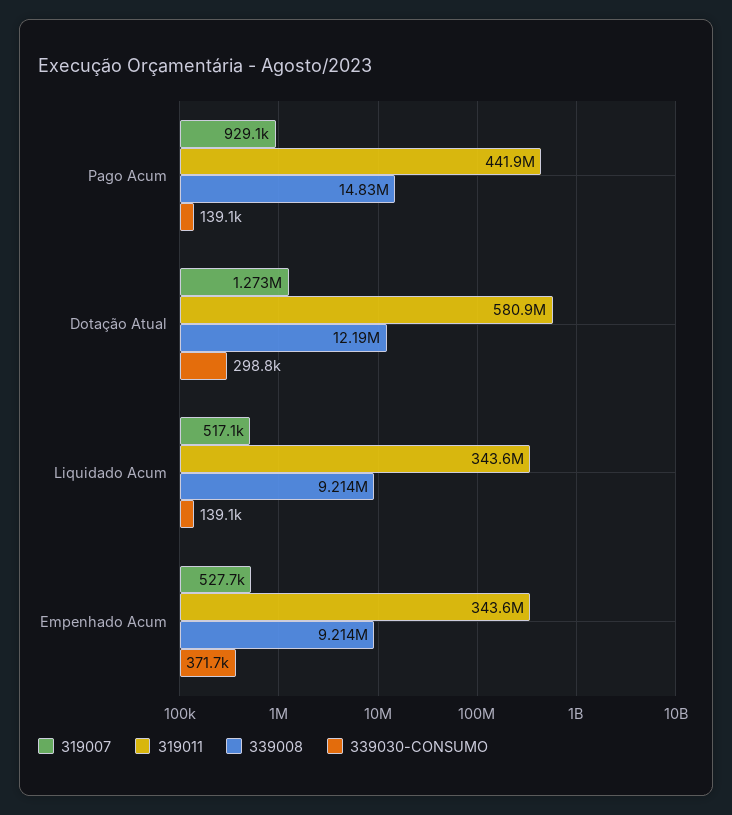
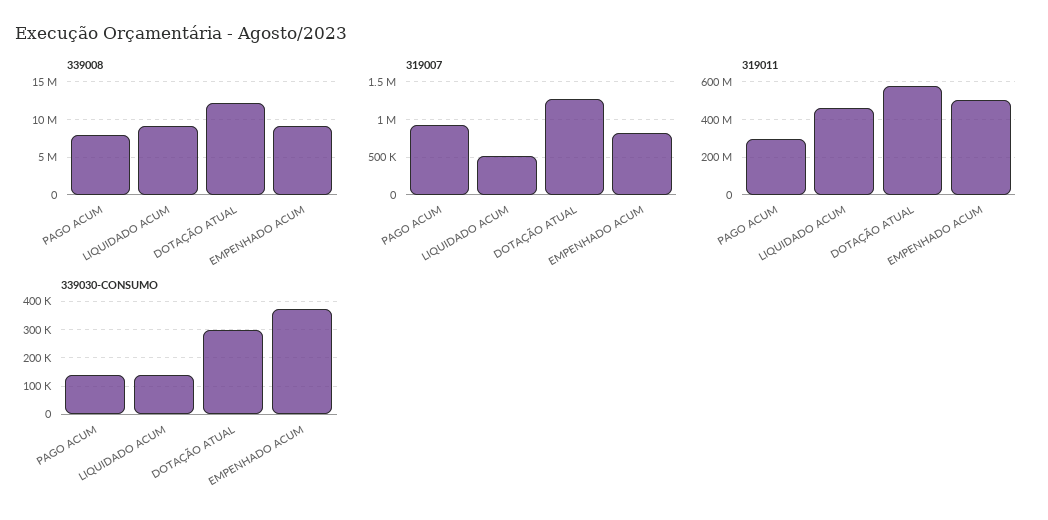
  {
    "319007": {
      "Pago Acum": 929100,
      "Dotação Atual": 1273000,
      "Liquidado Acum": 517100,
-     "Empenhado Acum": 527700
+     "Empenhado Acum": 800000
    },
    "319011": {
-     "Pago Acum": 441900000,
+     "Pago Acum": 300000000,
      "Dotação Atual": 580900000,
-     "Liquidado Acum": 343600000,
+     "Liquidado Acum": 450000000,
-     "Empenhado Acum": 343600000
+     "Empenhado Acum": 500000000
    },
    "339008": {
-     "Pago Acum": 14830000,
+     "Pago Acum": 8000000,
      "Dotação Atual": 12190000,
      "Liquidado Acum": 9214000,
      "Empenhado Acum": 9214000
    },
    "339030-CONSUMO": {
      "Pago Acum": 139100,
      "Dotação Atual": 298800,
      "Liquidado Acum": 139100,
      "Empenhado Acum": 371700
    }
  }

